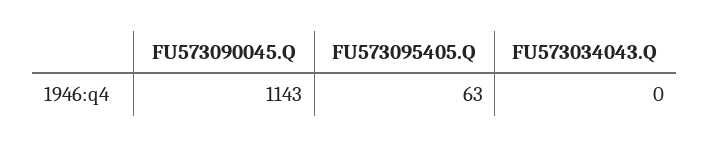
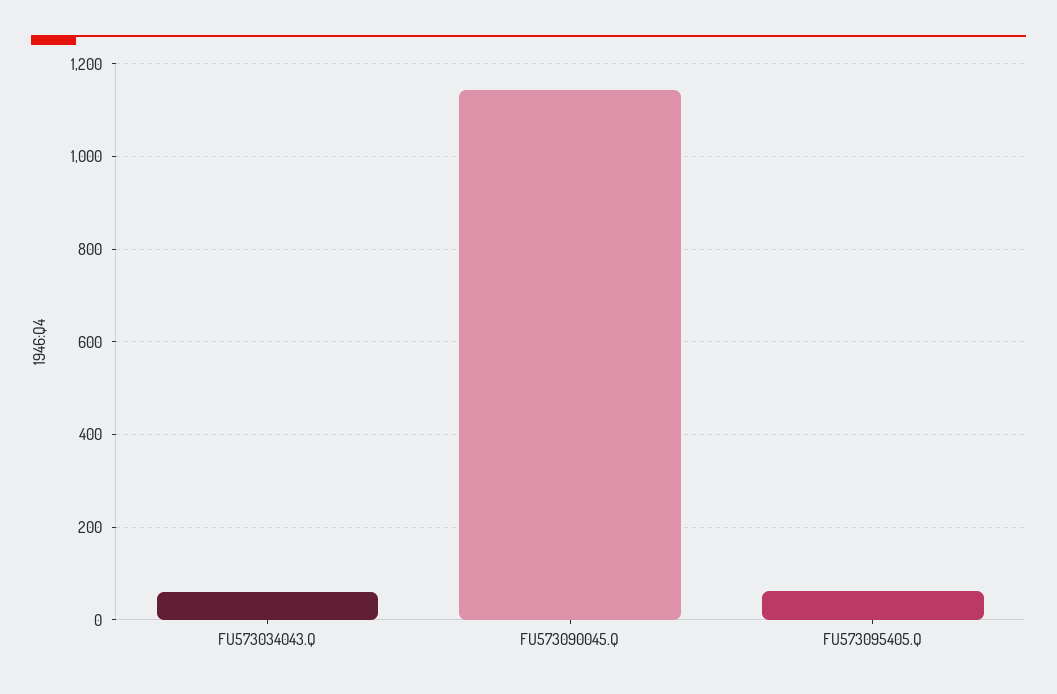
  {
    "FU573090045.Q": 1143,
    "FU573095405.Q": 63,
-   "FU573034043.Q": 0
+   "FU573034043.Q": 60
  }

